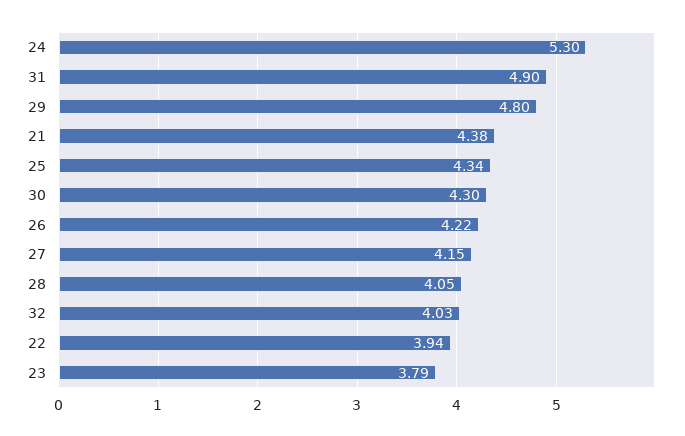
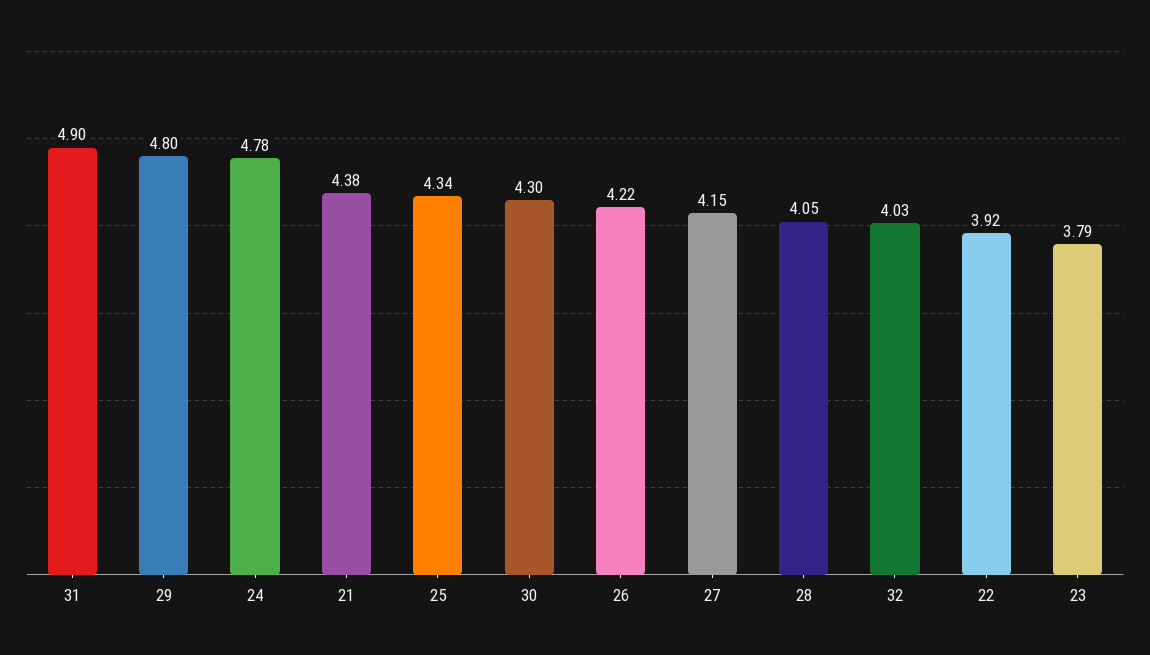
  {
-   "24": 5.3,
+   "24": 4.78,
    "31": 4.9,
    "29": 4.8,
    "21": 4.38,
    "25": 4.34,
    "30": 4.3,
    "26": 4.22,
    "27": 4.15,
    "28": 4.05,
    "32": 4.03,
-   "22": 3.94,
+   "22": 3.92,
    "23": 3.79
  }

